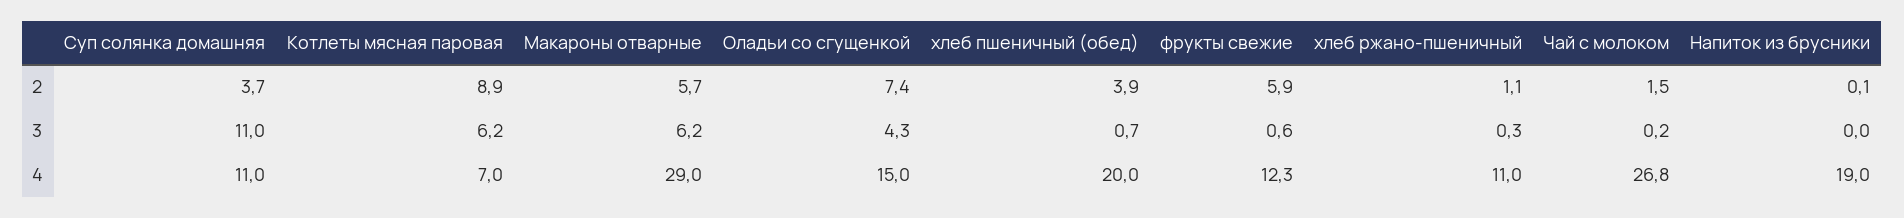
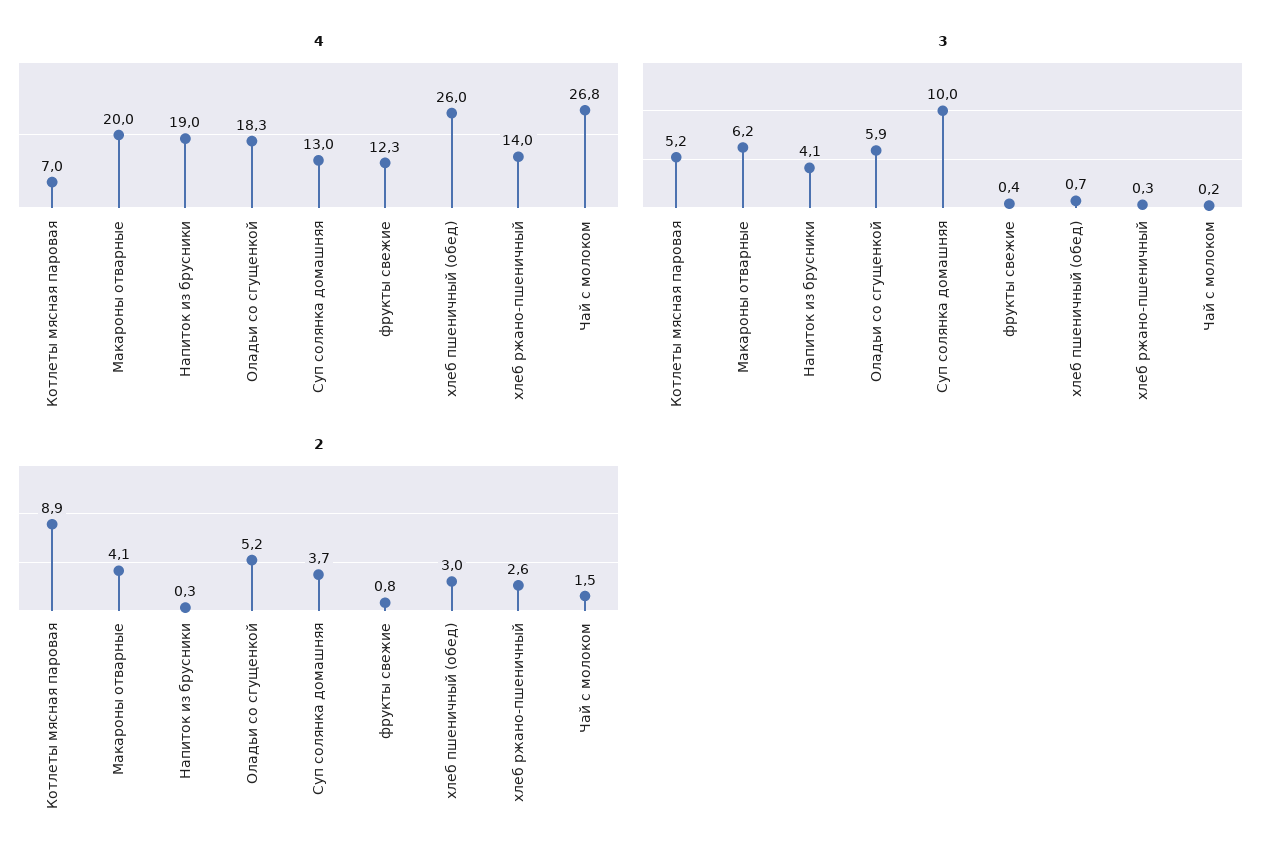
  {
    "2": {
      "Суп солянка домашняя": 3.7,
      "Котлеты мясная паровая": 8.9,
-     "Макароны отварные": 5.7,
+     "Макароны отварные": 4.1,
-     "Оладьи со сгущенкой": 7.4,
+     "Оладьи со сгущенкой": 5.2,
-     "хлеб пшеничный (обед)": 3.9,
+     "хлеб пшеничный (обед)": 3,
-     "фрукты свежие": 5.9,
+     "фрукты свежие": 0.8,
-     "хлеб ржано-пшеничный": 1.1,
+     "хлеб ржано-пшеничный": 2.6,
      "Чай с молоком": 1.5,
-     "Напиток из брусники": 0.1
+     "Напиток из брусники": 0.3
    },
    "3": {
-     "Суп солянка домашняя": 11,
+     "Суп солянка домашняя": 10,
-     "Котлеты мясная паровая": 6.2,
+     "Котлеты мясная паровая": 5.2,
      "Макароны отварные": 6.2,
-     "Оладьи со сгущенкой": 4.3,
+     "Оладьи со сгущенкой": 5.9,
      "хлеб пшеничный (обед)": 0.7,
-     "фрукты свежие": 0.6,
+     "фрукты свежие": 0.4,
      "хлеб ржано-пшеничный": 0.3,
      "Чай с молоком": 0.2,
-     "Напиток из брусники": 0
+     "Напиток из брусники": 4.1
    },
    "4": {
-     "Суп солянка домашняя": 11,
+     "Суп солянка домашняя": 13,
      "Котлеты мясная паровая": 7,
-     "Макароны отварные": 29,
+     "Макароны отварные": 20,
-     "Оладьи со сгущенкой": 15,
+     "Оладьи со сгущенкой": 18.3,
-     "хлеб пшеничный (обед)": 20,
+     "хлеб пшеничный (обед)": 26,
      "фрукты свежие": 12.3,
-     "хлеб ржано-пшеничный": 11,
+     "хлеб ржано-пшеничный": 14,
      "Чай с молоком": 26.8,
      "Напиток из брусники": 19
    }
  }

